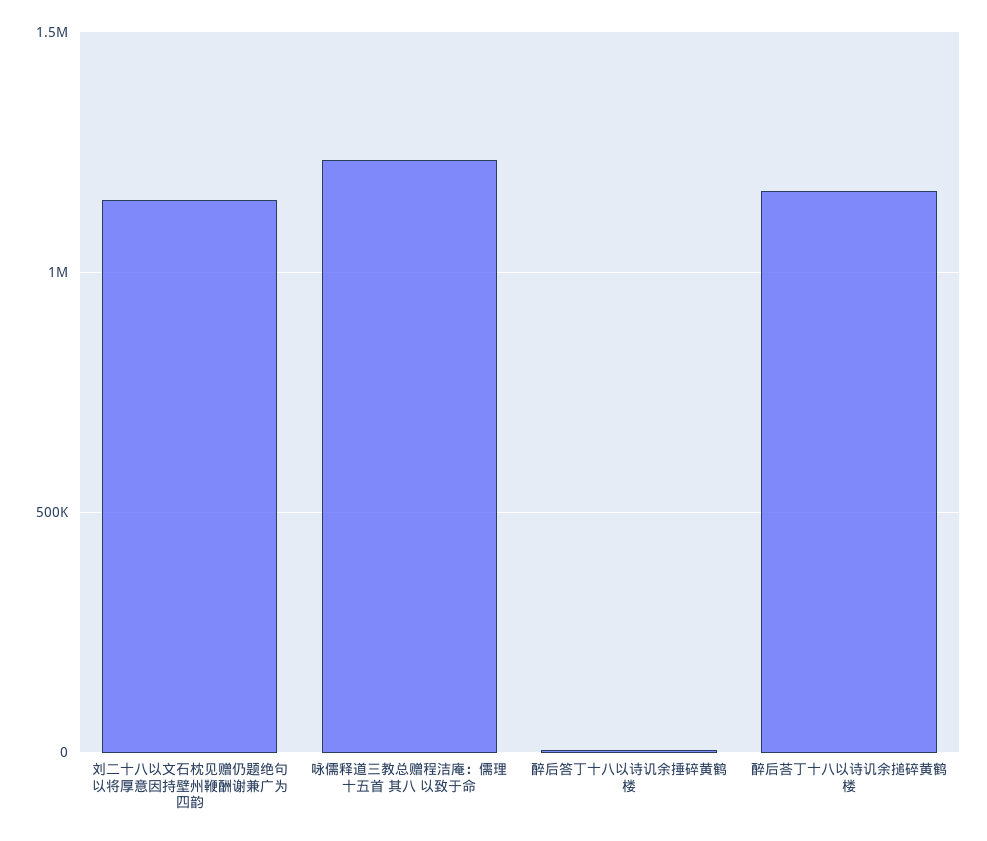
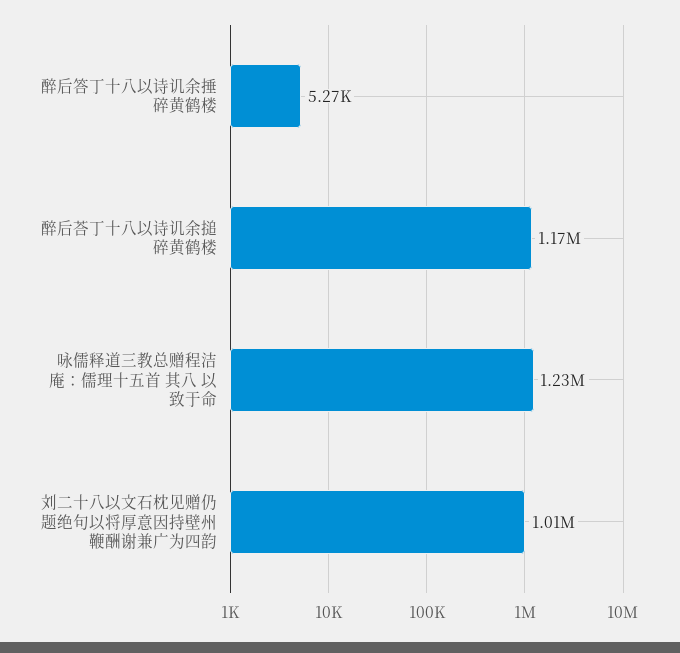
  {
-   "刘二十八以文石枕见赠仍题绝句以将厚意因持壁州鞭酬谢兼广为四韵": 1150000,
+   "刘二十八以文石枕见赠仍题绝句以将厚意因持壁州鞭酬谢兼广为四韵": 1010000,
    "咏儒释道三教总赠程洁庵：儒理十五首 其八 以致于命": 1230000,
    "醉后答丁十八以诗讥余捶碎黄鹤楼": 5270,
    "醉后荅丁十八以诗讥余搥碎黄鹤楼": 1170000
  }

